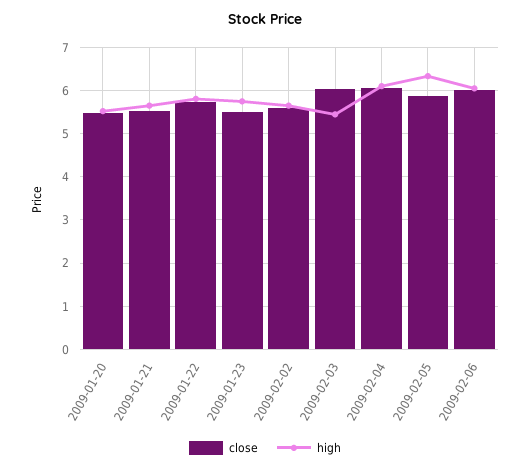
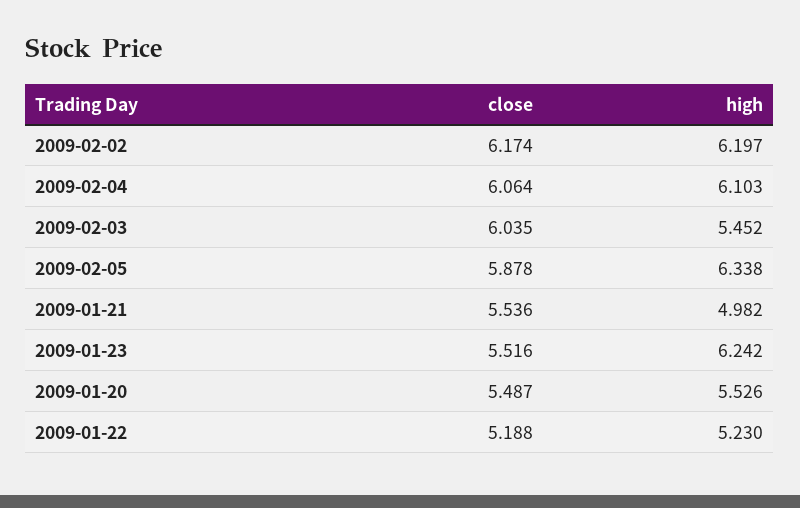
  {
    "close": {
      "2009-01-20": 5.487,
      "2009-01-21": 5.536,
-     "2009-01-22": 5.8,
+     "2009-01-22": 5.188,
      "2009-01-23": 5.516,
-     "2009-02-02": 5.6,
+     "2009-02-02": 6.174,
      "2009-02-03": 6.035,
      "2009-02-04": 6.064,
-     "2009-02-05": 5.878,
+     "2009-02-05": 5.878
-     "2009-02-06": 6
    },
    "high": {
      "2009-01-20": 5.526,
-     "2009-01-21": 5.6,
+     "2009-01-21": 4.982,
-     "2009-01-22": 5.8,
+     "2009-01-22": 5.23,
-     "2009-01-23": 5.8,
+     "2009-01-23": 6.242,
-     "2009-02-02": 5.6,
+     "2009-02-02": 6.197,
      "2009-02-03": 5.452,
      "2009-02-04": 6.103,
-     "2009-02-05": 6.338,
+     "2009-02-05": 6.338
-     "2009-02-06": 6
    }
  }

